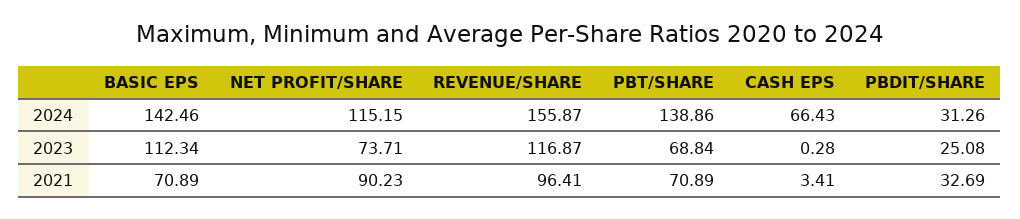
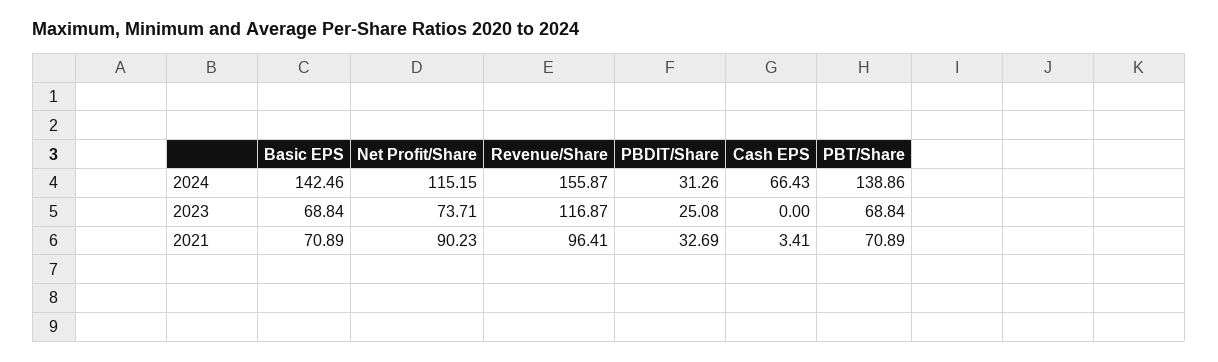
  {
    "BASIC EPS": {
      "2024": 142.46,
-     "2023": 112.34,
+     "2023": 68.84,
      "2021": 70.89
    },
    "NET PROFIT/SHARE": {
      "2024": 115.15,
      "2023": 73.71,
      "2021": 90.23
    },
    "REVENUE/SHARE": {
      "2024": 155.87,
      "2023": 116.87,
      "2021": 96.41
    },
    "PBT/SHARE": {
      "2024": 138.86,
      "2023": 68.84,
      "2021": 70.89
    },
    "CASH EPS": {
      "2024": 66.43,
-     "2023": 0.28,
+     "2023": 0,
      "2021": 3.41
    },
    "PBDIT/SHARE": {
      "2024": 31.26,
      "2023": 25.08,
      "2021": 32.69
    }
  }

